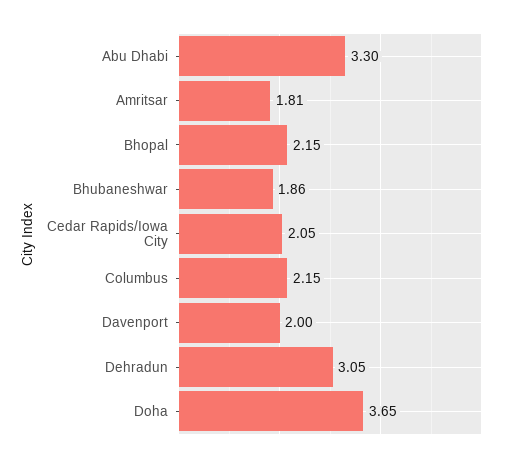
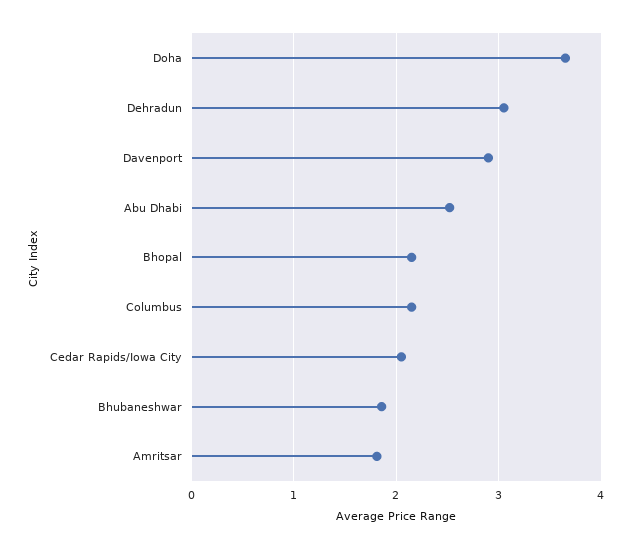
  {
-   "Abu Dhabi": 3.3,
+   "Abu Dhabi": 2.5,
    "Amritsar": 1.81,
    "Bhopal": 2.15,
    "Bhubaneshwar": 1.86,
    "Cedar Rapids/Iowa City": 2.05,
    "Columbus": 2.15,
-   "Davenport": 2,
+   "Davenport": 2.9,
    "Dehradun": 3.05,
    "Doha": 3.65
  }

